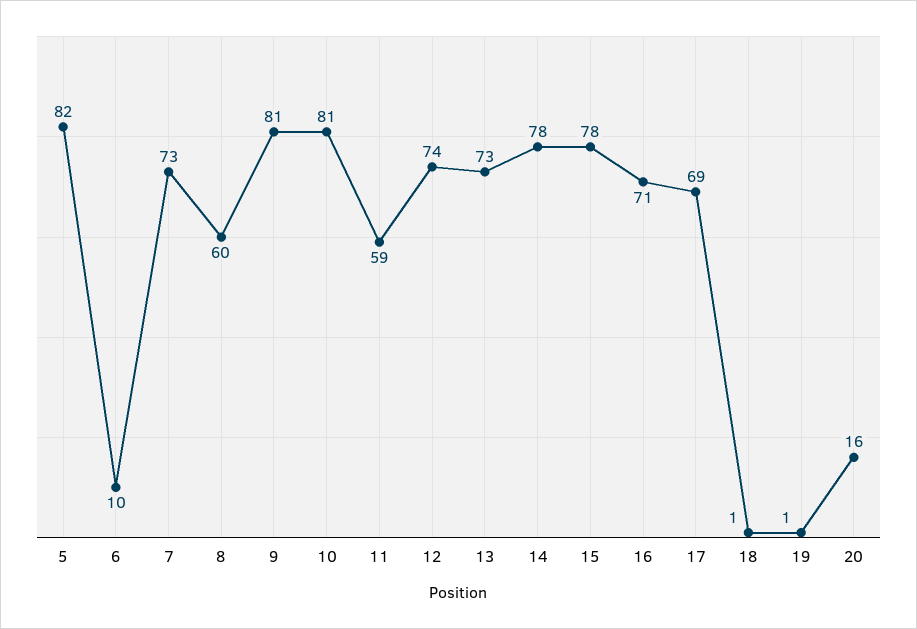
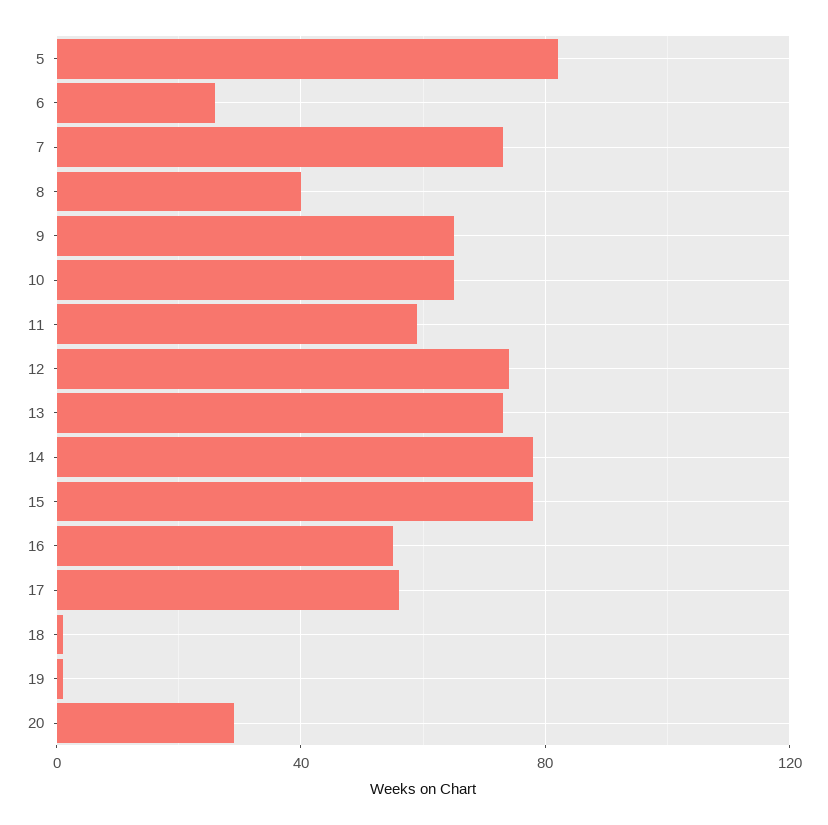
  {
    "5": 82,
-   "6": 10,
+   "6": 25,
    "7": 73,
-   "8": 60,
+   "8": 40,
-   "9": 81,
+   "9": 65,
-   "10": 81,
+   "10": 65,
    "11": 59,
    "12": 74,
    "13": 73,
    "14": 78,
    "15": 78,
-   "16": 71,
+   "16": 55,
-   "17": 69,
+   "17": 55,
    "18": 1,
    "19": 1,
-   "20": 16
+   "20": 30
  }

